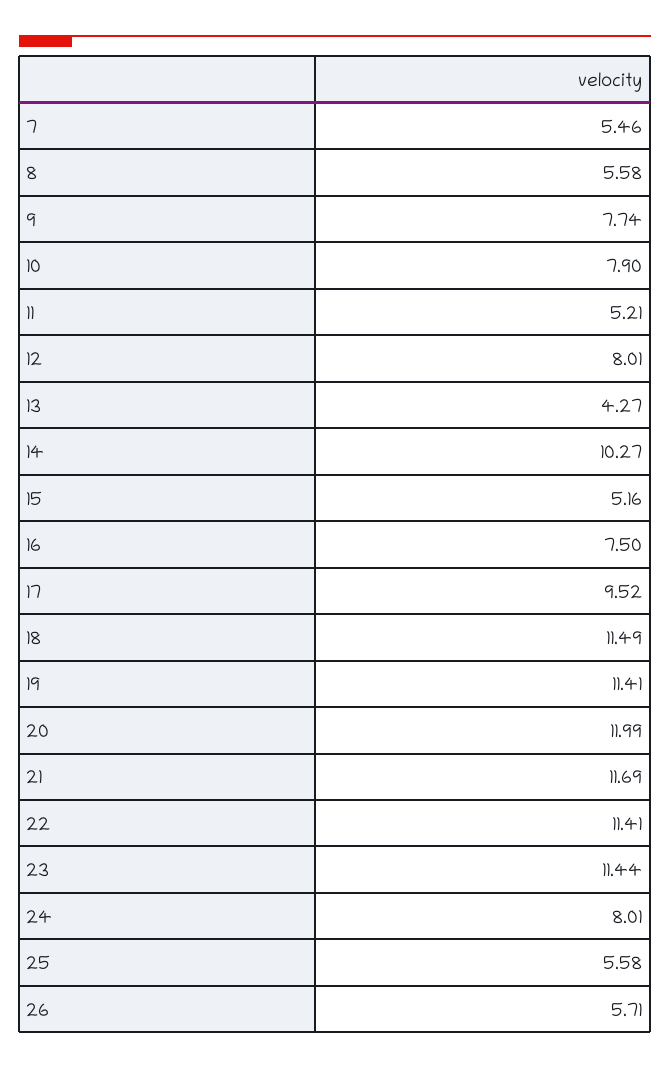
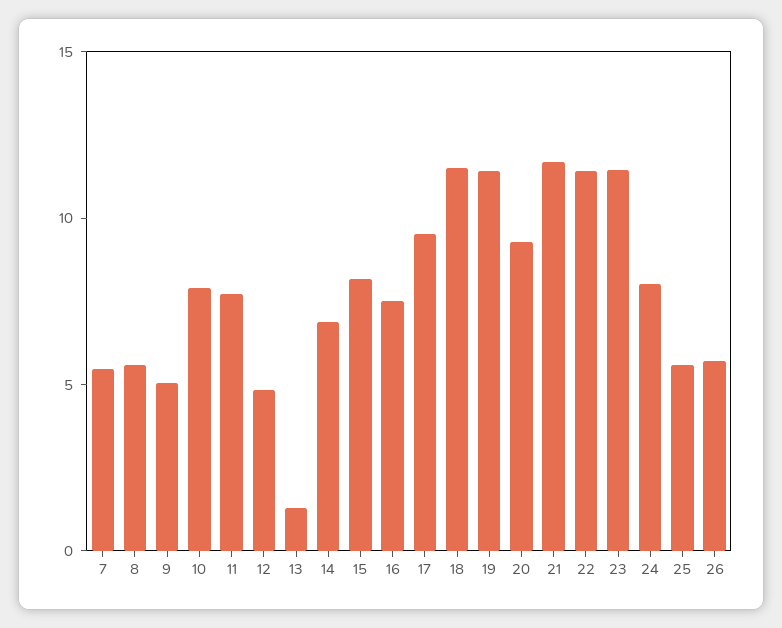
  {
    "7": 5.46,
    "8": 5.58,
-   "9": 7.74,
+   "9": 5,
    "10": 7.9,
-   "11": 5.21,
+   "11": 8,
-   "12": 8.01,
+   "12": 5,
-   "13": 4.27,
+   "13": 1,
-   "14": 10.27,
+   "14": 7,
-   "15": 5.16,
+   "15": 8,
    "16": 7.5,
    "17": 9.52,
    "18": 11.49,
    "19": 11.41,
-   "20": 11.99,
+   "20": 9,
    "21": 11.69,
    "22": 11.41,
    "23": 11.44,
    "24": 8.01,
    "25": 5.58,
    "26": 5.71
  }

